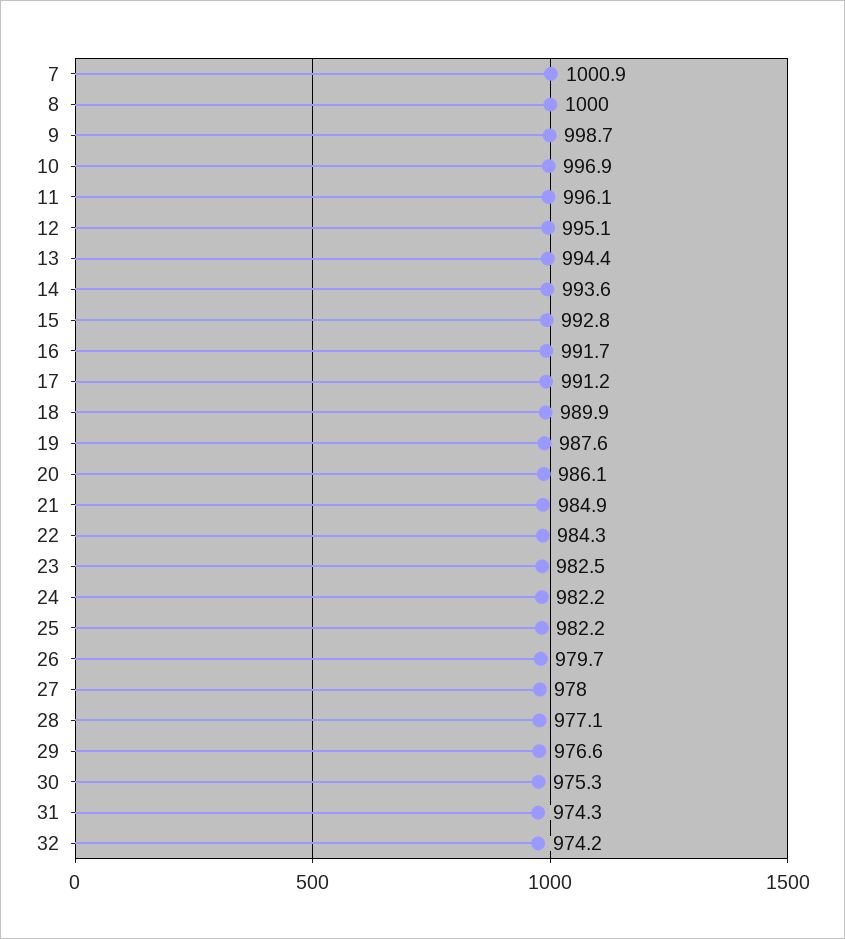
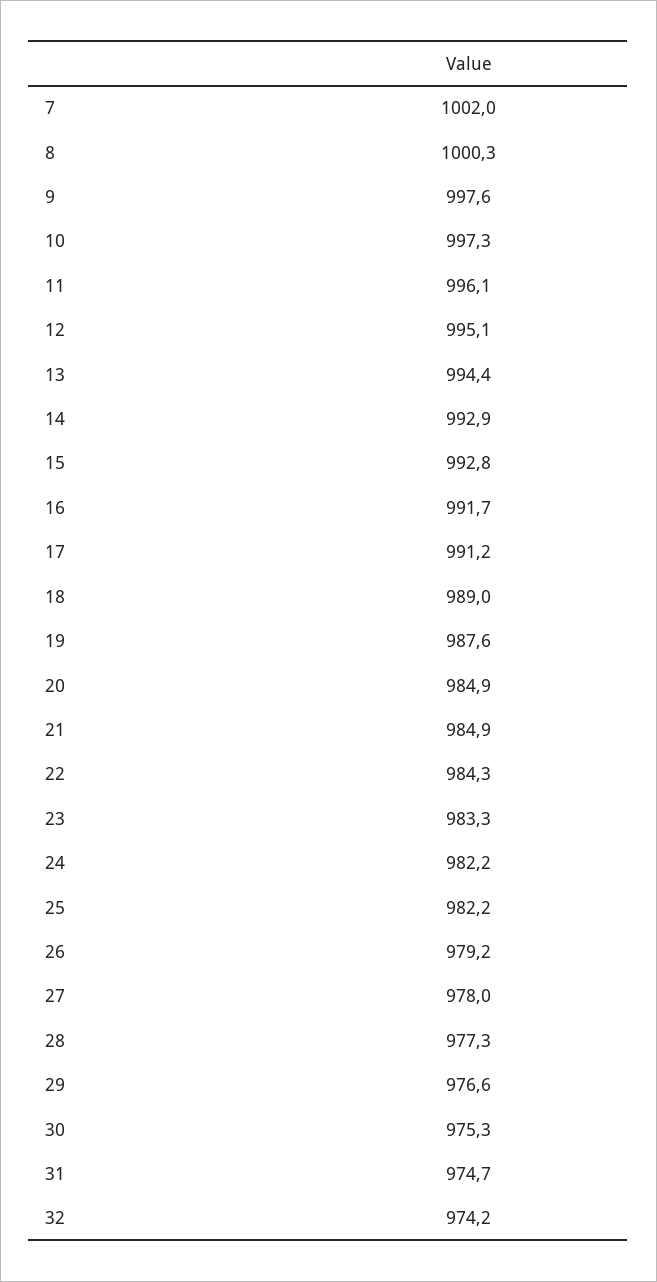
  {
-   "7": 1000.9,
+   "7": 1002,
-   "8": 1000,
+   "8": 1000.3,
-   "9": 998.7,
+   "9": 997.6,
-   "10": 996.9,
+   "10": 997.3,
    "11": 996.1,
    "12": 995.1,
    "13": 994.4,
-   "14": 993.6,
+   "14": 992.9,
    "15": 992.8,
    "16": 991.7,
    "17": 991.2,
-   "18": 989.9,
+   "18": 989,
    "19": 987.6,
-   "20": 986.1,
+   "20": 984.9,
    "21": 984.9,
    "22": 984.3,
-   "23": 982.5,
+   "23": 983.3,
    "24": 982.2,
    "25": 982.2,
-   "26": 979.7,
+   "26": 979.2,
    "27": 978,
-   "28": 977.1,
+   "28": 977.3,
    "29": 976.6,
    "30": 975.3,
-   "31": 974.3,
+   "31": 974.7,
    "32": 974.2
  }

